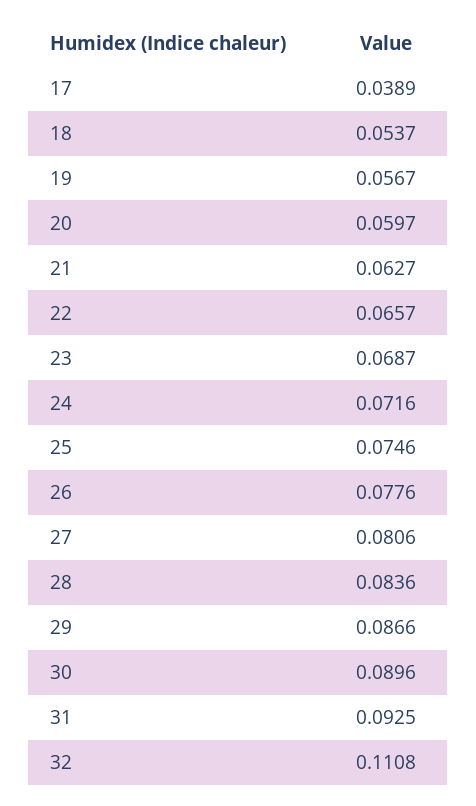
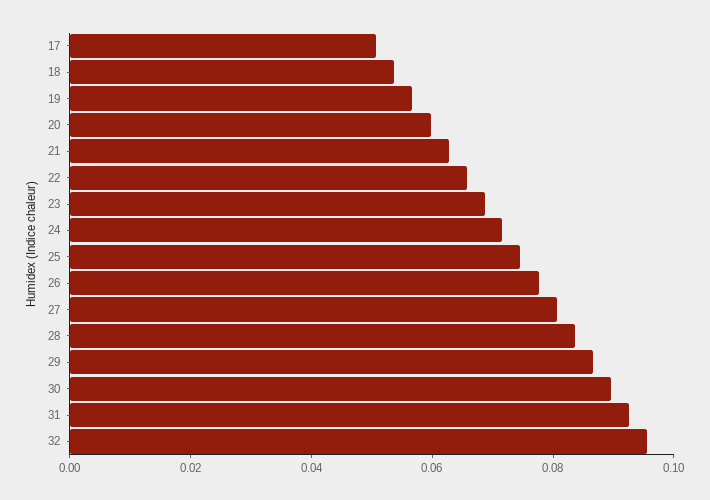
  {
-   "17": 0.0389,
+   "17": 0.05,
    "18": 0.0537,
    "19": 0.0567,
    "20": 0.0597,
    "21": 0.0627,
    "22": 0.0657,
    "23": 0.0687,
    "24": 0.0716,
    "25": 0.0746,
    "26": 0.0776,
    "27": 0.0806,
    "28": 0.0836,
    "29": 0.0866,
    "30": 0.0896,
    "31": 0.0925,
-   "32": 0.1108
+   "32": 0.095
  }

